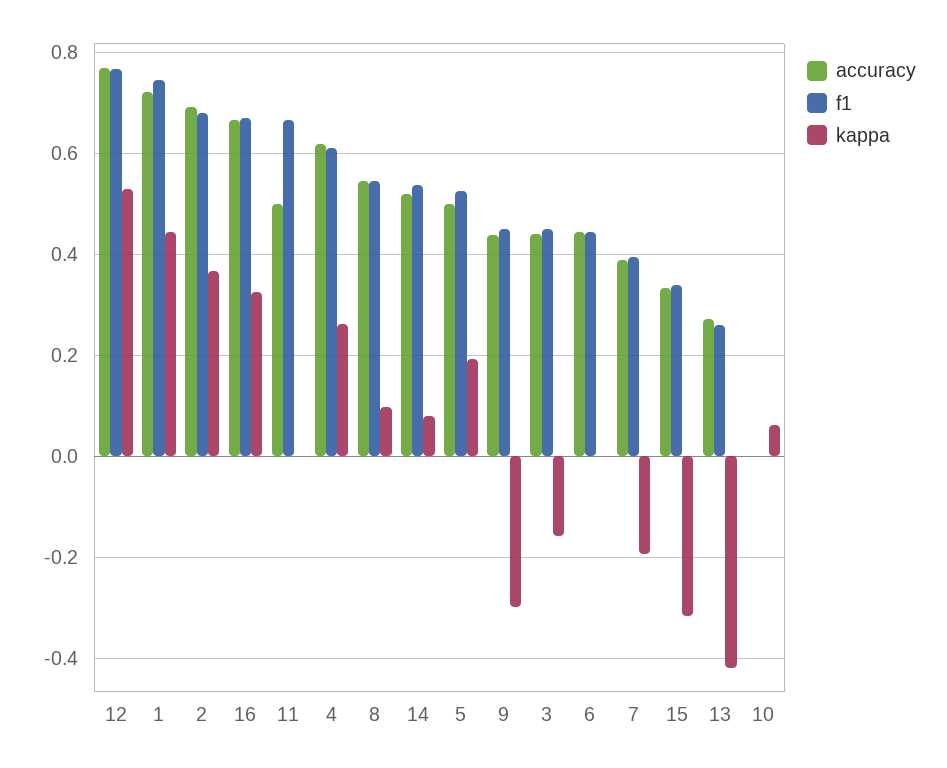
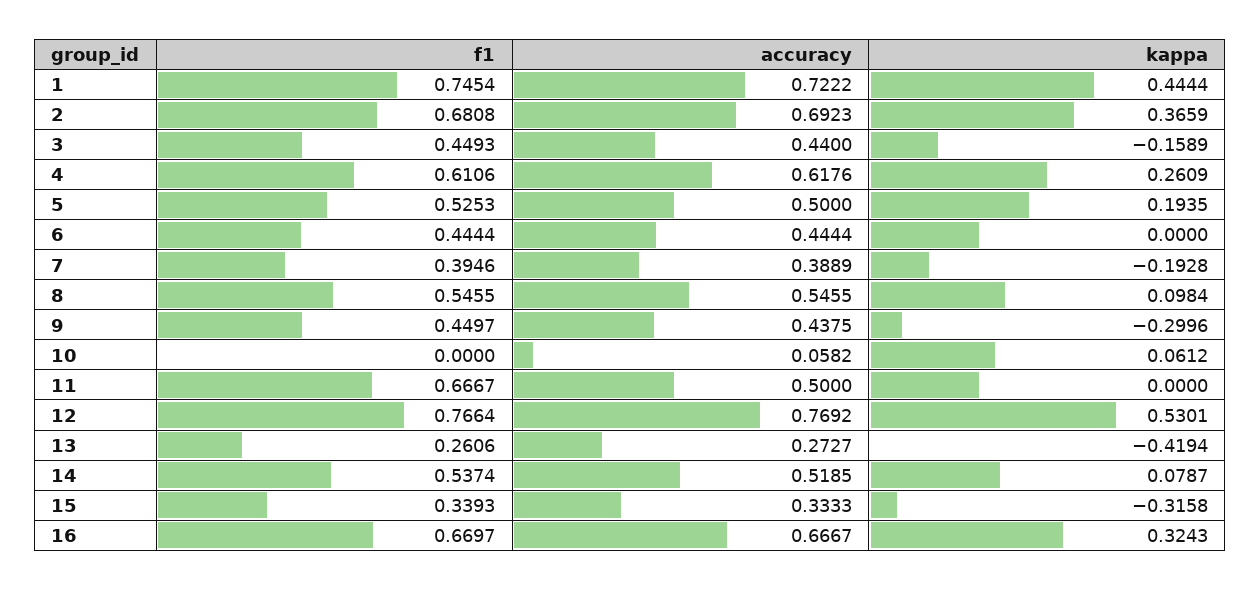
  {
    "accuracy": {
      "12": 0.7692,
      "1": 0.7222,
      "2": 0.6923,
      "16": 0.6667,
      "11": 0.5,
      "4": 0.6176,
      "8": 0.5455,
      "14": 0.5185,
      "5": 0.5,
      "9": 0.4375,
      "3": 0.44,
      "6": 0.4444,
      "7": 0.3889,
      "15": 0.3333,
      "13": 0.2727,
-     "10": 0
+     "10": 0.0582
    },
    "f1": {
      "12": 0.7664,
      "1": 0.7454,
      "2": 0.6808,
      "16": 0.6697,
      "11": 0.6667,
      "4": 0.6106,
      "8": 0.5455,
      "14": 0.5374,
      "5": 0.5253,
      "9": 0.4497,
      "3": 0.4493,
      "6": 0.4444,
      "7": 0.3946,
      "15": 0.3393,
      "13": 0.2606,
      "10": 0
    },
    "kappa": {
      "12": 0.5301,
      "1": 0.4444,
      "2": 0.3659,
      "16": 0.3243,
      "11": 0,
      "4": 0.2609,
      "8": 0.0984,
      "14": 0.0787,
      "5": 0.1935,
      "9": -0.2996,
      "3": -0.1589,
      "6": 0,
      "7": -0.1928,
      "15": -0.3158,
      "13": -0.4194,
      "10": 0.0612
    }
  }

